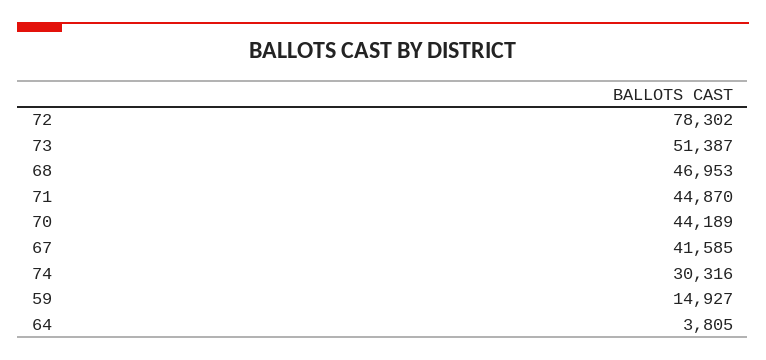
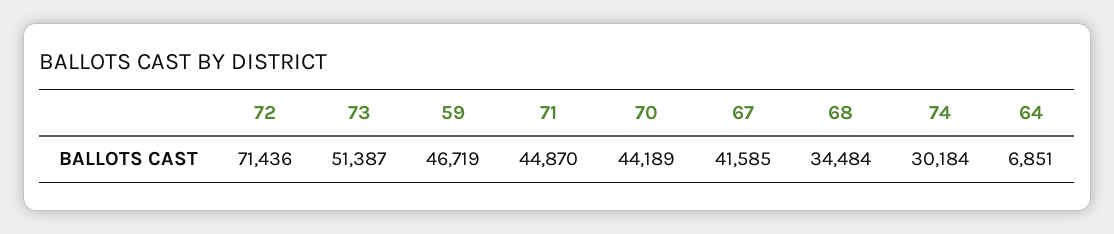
  {
-   "72": 78302,
+   "72": 71436,
    "73": 51387,
-   "68": 46953,
+   "68": 34484,
    "71": 44870,
    "70": 44189,
    "67": 41585,
-   "74": 30316,
+   "74": 30184,
-   "59": 14927,
+   "59": 46719,
-   "64": 3805
+   "64": 6851
  }

